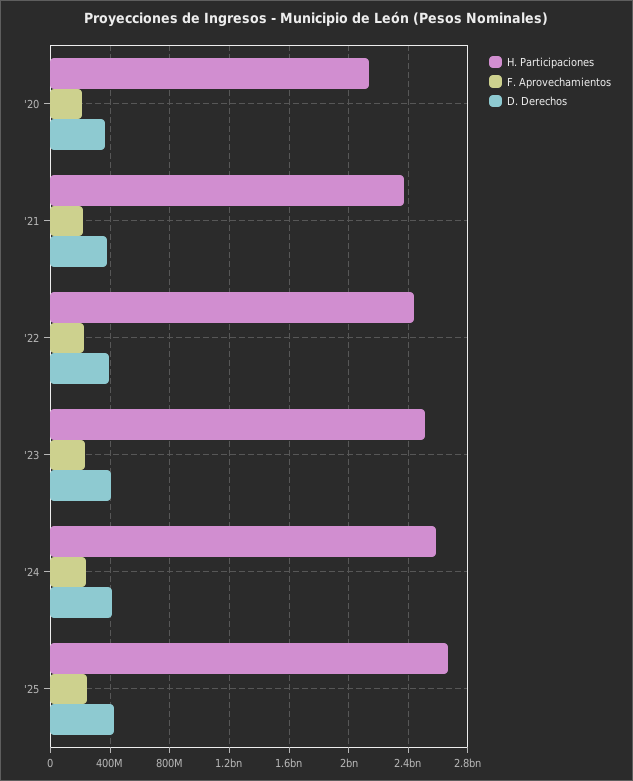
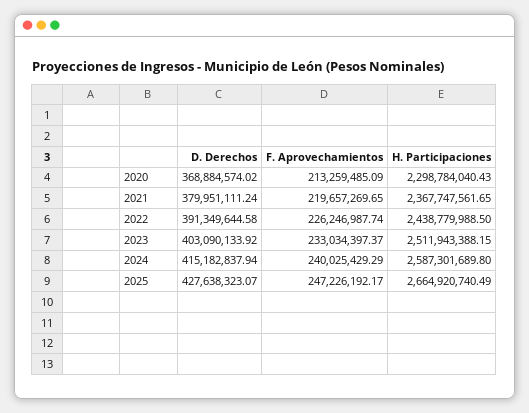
  {
    "H. Participaciones": {
-     "'20": 2150000000,
+     "'20": 2298784040.43,
      "'21": 2367747561.65,
      "'22": 2438779988.5,
      "'23": 2511943388.15,
      "'24": 2587301689.8,
      "'25": 2664920740.49
    },
    "F. Aprovechamientos": {
      "'20": 213259485.09,
      "'21": 219657269.65,
      "'22": 226246987.74,
      "'23": 233034397.37,
      "'24": 240025429.29,
      "'25": 247226192.17
    },
    "D. Derechos": {
      "'20": 368884574.02,
      "'21": 379951111.24,
      "'22": 391349644.58,
      "'23": 403090133.92,
      "'24": 415182837.94,
      "'25": 427638323.07
    }
  }

